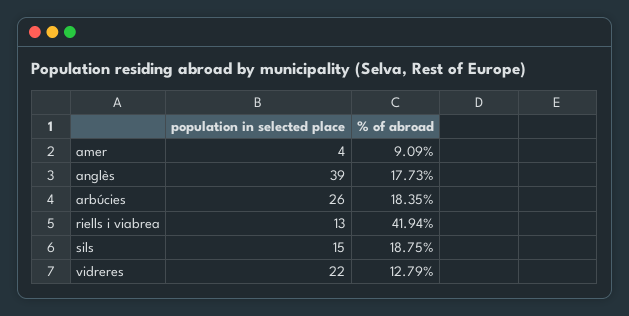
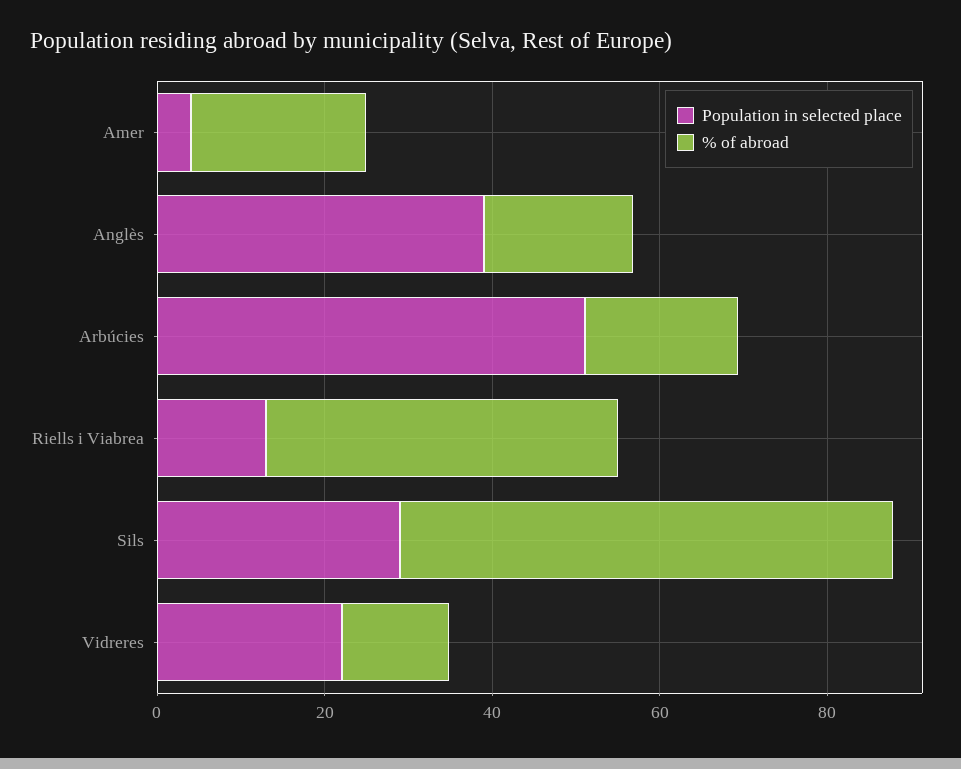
  {
    "population in selected place": {
      "amer": 4,
      "anglès": 39,
-     "arbúcies": 26,
+     "arbúcies": 50,
      "riells i viabrea": 13,
-     "sils": 15,
+     "sils": 30,
      "vidreres": 22
    },
    "% of abroad": {
-     "amer": 9.09,
+     "amer": 20,
      "anglès": 17.73,
      "arbúcies": 18.35,
      "riells i viabrea": 41.94,
-     "sils": 18.75,
+     "sils": 60,
      "vidreres": 12.79
    }
  }

